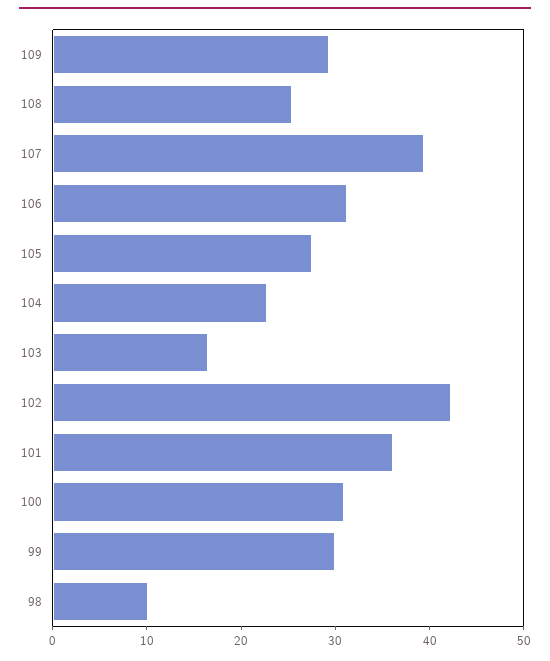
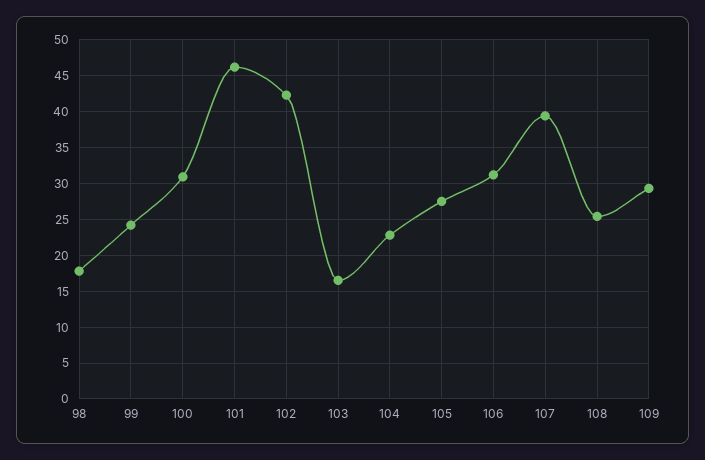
  {
    "109": 29,
    "108": 25,
    "107": 39,
    "106": 31,
    "105": 28,
    "104": 23,
    "103": 17,
    "102": 42,
-   "101": 36,
+   "101": 46,
    "100": 31,
-   "99": 30,
+   "99": 24,
-   "98": 10
+   "98": 18
  }

